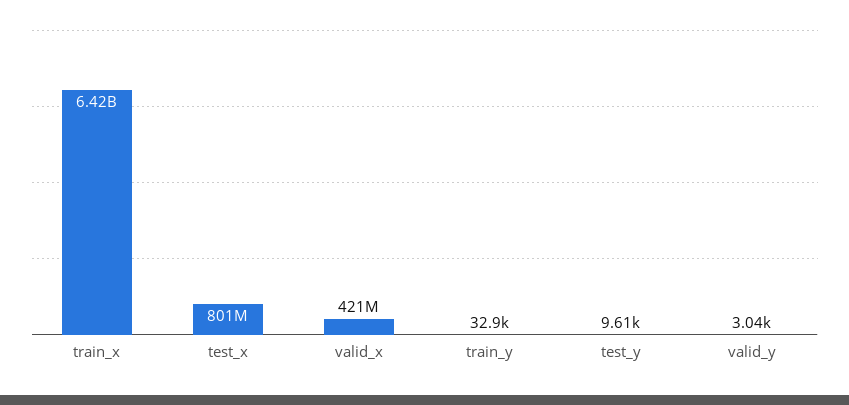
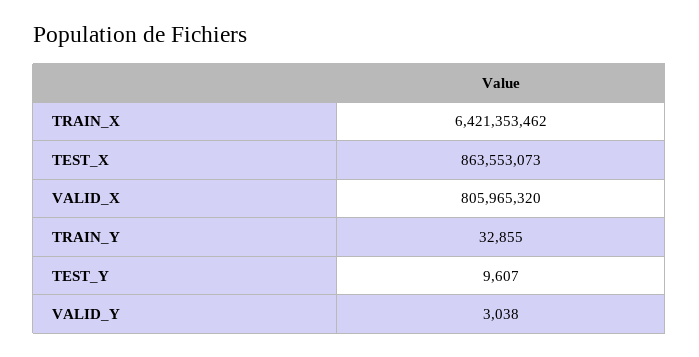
  {
    "train_x": 6421353462,
-   "test_x": 801000000,
+   "test_x": 863553073,
-   "valid_x": 421000000,
+   "valid_x": 805965320,
    "train_y": 32855,
    "test_y": 9607,
    "valid_y": 3038
  }

